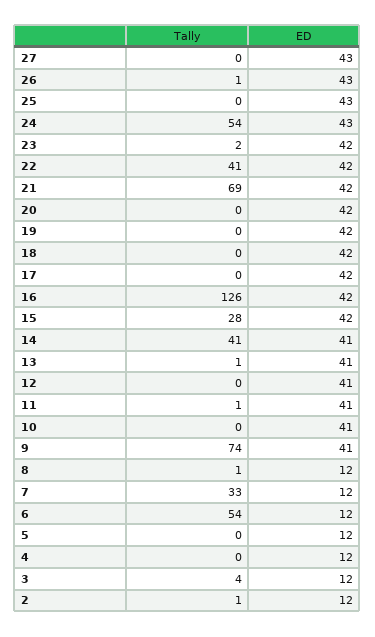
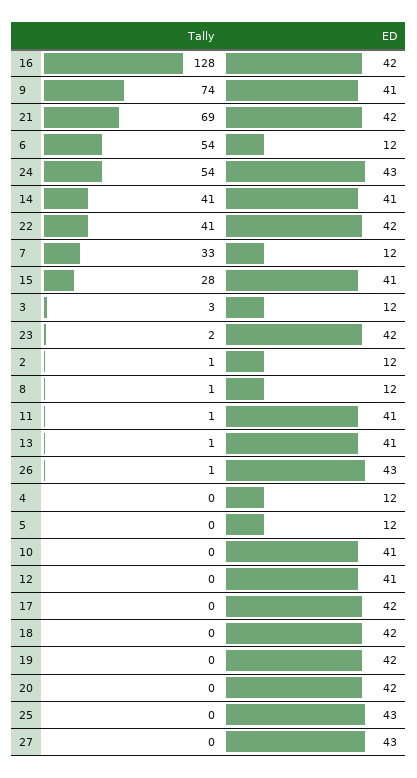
  {
    "Tally": {
      "27": 0,
      "26": 1,
      "25": 0,
      "24": 54,
      "23": 2,
      "22": 41,
      "21": 69,
      "20": 0,
      "19": 0,
      "18": 0,
      "17": 0,
-     "16": 126,
+     "16": 128,
      "15": 28,
      "14": 41,
      "13": 1,
      "12": 0,
      "11": 1,
      "10": 0,
      "9": 74,
      "8": 1,
      "7": 33,
      "6": 54,
      "5": 0,
      "4": 0,
-     "3": 4,
+     "3": 3,
      "2": 1
    },
    "ED": {
      "27": 43,
      "26": 43,
      "25": 43,
      "24": 43,
      "23": 42,
      "22": 42,
      "21": 42,
      "20": 42,
      "19": 42,
      "18": 42,
      "17": 42,
      "16": 42,
-     "15": 42,
+     "15": 41,
      "14": 41,
      "13": 41,
      "12": 41,
      "11": 41,
      "10": 41,
      "9": 41,
      "8": 12,
      "7": 12,
      "6": 12,
      "5": 12,
      "4": 12,
      "3": 12,
      "2": 12
    }
  }

